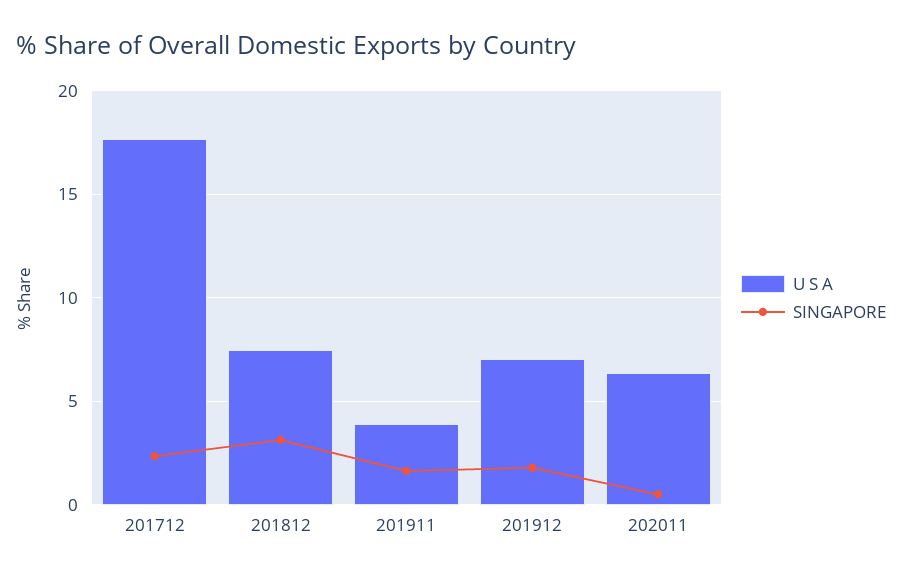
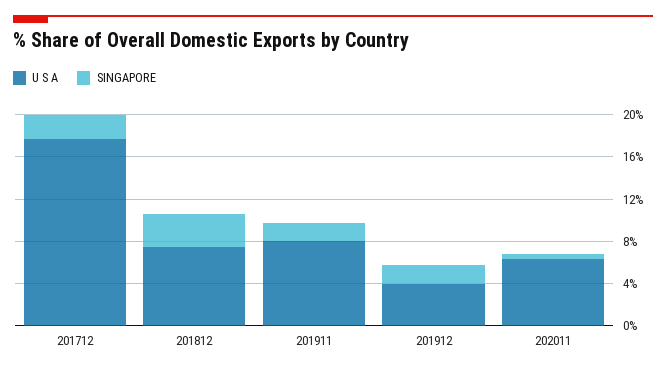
  {
    "U S A": {
      "201712": 17.5,
      "201812": 7.5,
-     "201911": 4,
+     "201911": 8,
-     "201912": 7,
+     "201912": 4,
      "202011": 6.5
    },
    "SINGAPORE": {
      "201712": 2.5,
      "201812": 3,
      "201911": 1.5,
      "201912": 2,
      "202011": 0.5
    }
  }

